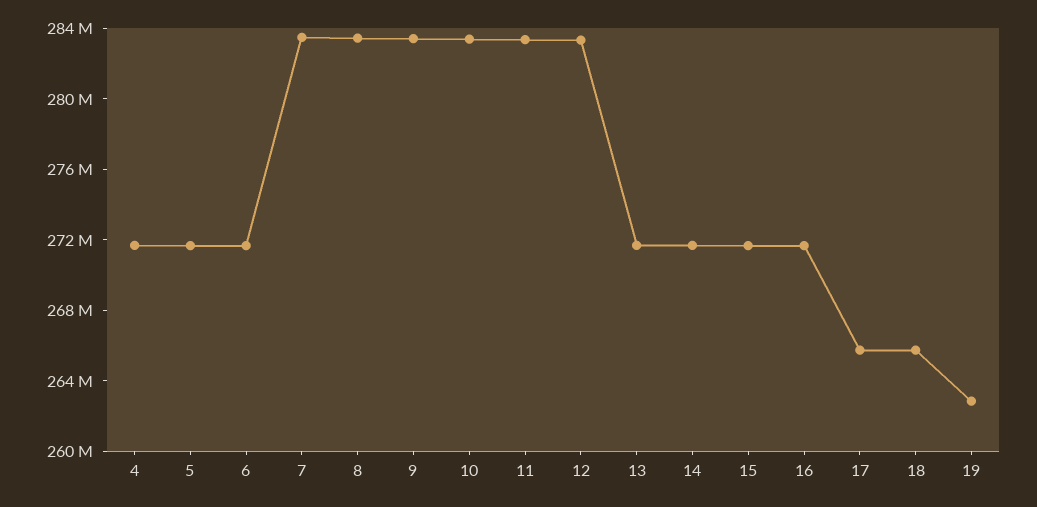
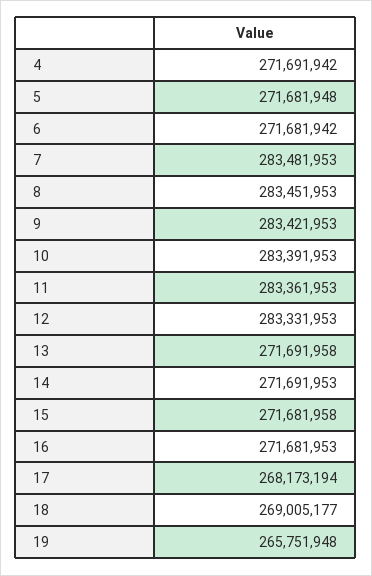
  {
    "4": 271691942,
    "5": 271681948,
    "6": 271681942,
    "7": 283481953,
    "8": 283451953,
    "9": 283421953,
    "10": 283391953,
    "11": 283361953,
    "12": 283331953,
    "13": 271691958,
    "14": 271691953,
    "15": 271681958,
    "16": 271681953,
-   "17": 266000000,
+   "17": 268173194,
-   "18": 266000000,
+   "18": 269005177,
-   "19": 263000000
+   "19": 265751948
  }

